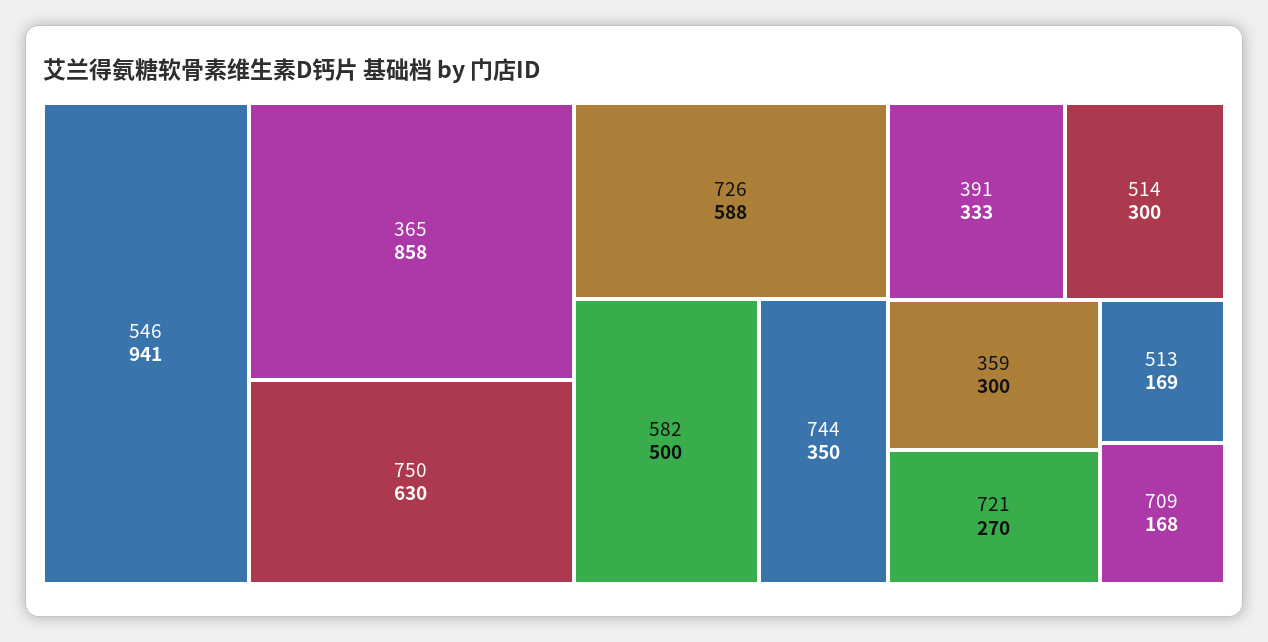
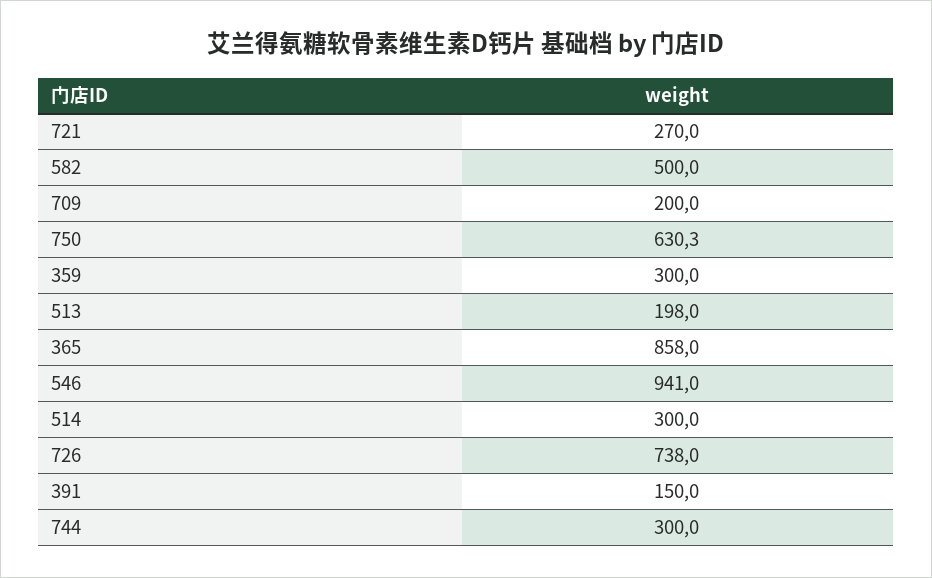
  {
    "546": 941,
    "365": 858,
    "750": 630.3,
-   "726": 588,
+   "726": 738,
    "582": 500,
-   "744": 350,
+   "744": 300,
-   "391": 333,
+   "391": 150,
    "514": 300,
    "359": 300,
    "721": 270,
-   "513": 169,
+   "513": 198,
-   "709": 168
+   "709": 200
  }

